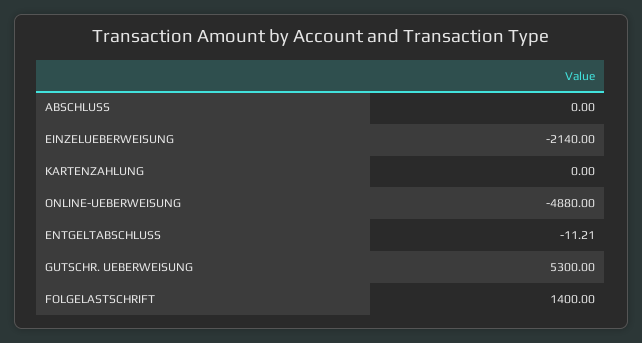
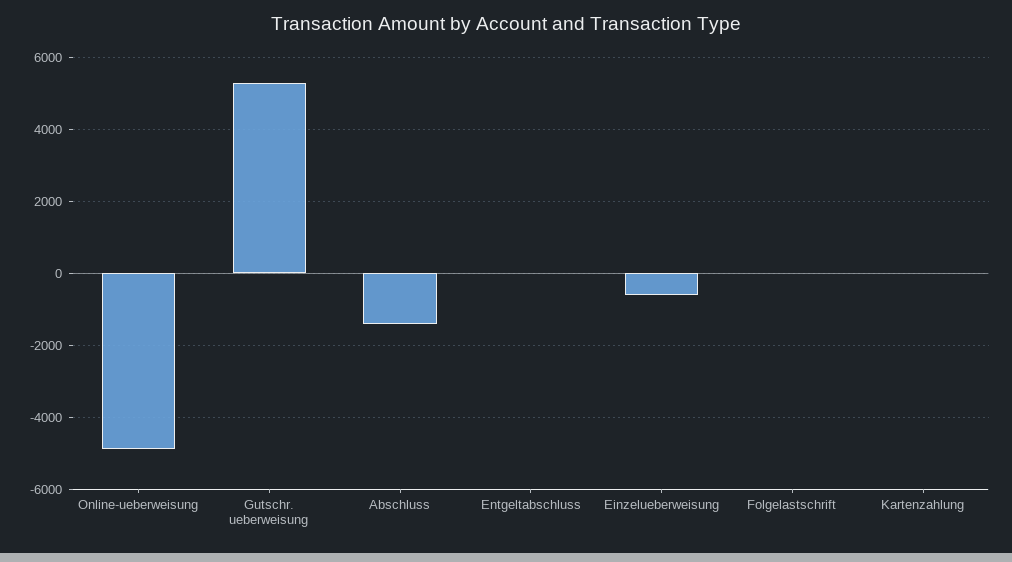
  {
-   "ABSCHLUSS": 0,
+   "ABSCHLUSS": -1400,
-   "EINZELUEBERWEISUNG": -2140,
+   "EINZELUEBERWEISUNG": -600,
    "KARTENZAHLUNG": 0,
    "ONLINE-UEBERWEISUNG": -4880,
    "ENTGELTABSCHLUSS": -11.21,
    "GUTSCHR. UEBERWEISUNG": 5300,
-   "FOLGELASTSCHRIFT": 1400
+   "FOLGELASTSCHRIFT": 0
  }

